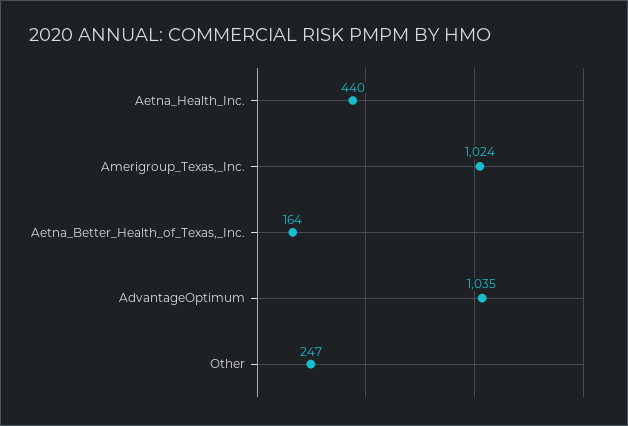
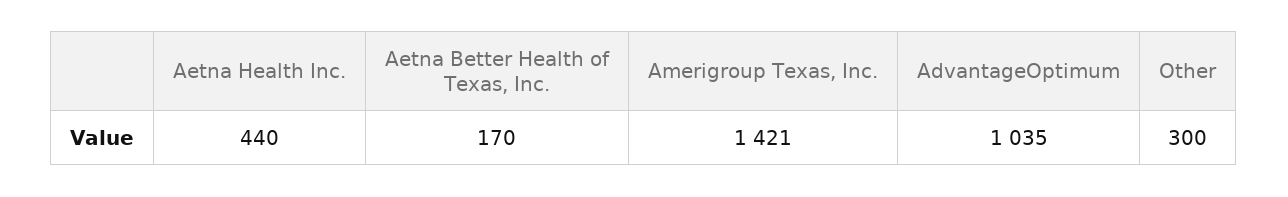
  {
    "Aetna_Health_Inc.": 440,
-   "Amerigroup_Texas,_Inc.": 1024,
+   "Amerigroup_Texas,_Inc.": 1421,
-   "Aetna_Better_Health_of_Texas,_Inc.": 164,
+   "Aetna_Better_Health_of_Texas,_Inc.": 170,
    "AdvantageOptimum": 1035,
-   "Other": 247
+   "Other": 300
  }

